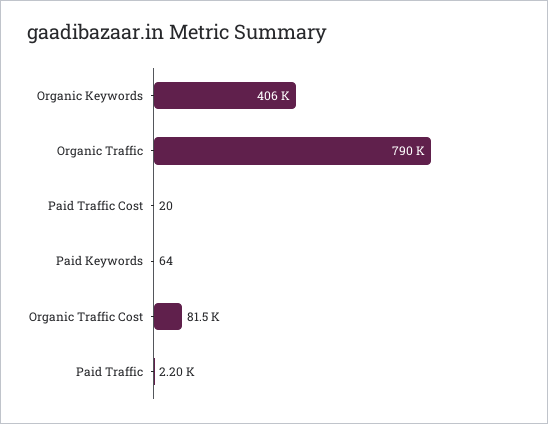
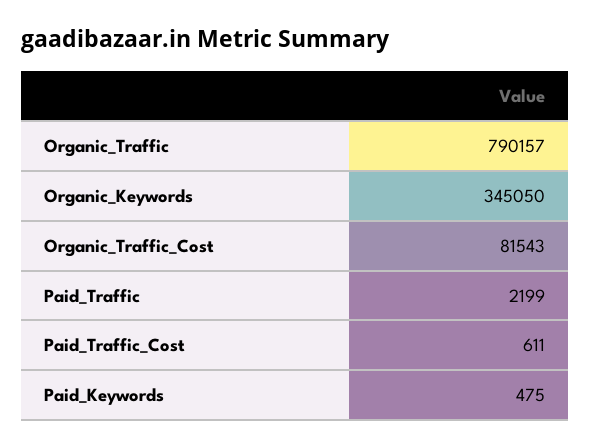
  {
-   "Organic Keywords": 406000,
+   "Organic Keywords": 345050,
    "Organic Traffic": 790157,
-   "Paid Traffic Cost": 20,
+   "Paid Traffic Cost": 611,
-   "Paid Keywords": 64,
+   "Paid Keywords": 475,
    "Organic Traffic Cost": 81543,
    "Paid Traffic": 2199
  }

